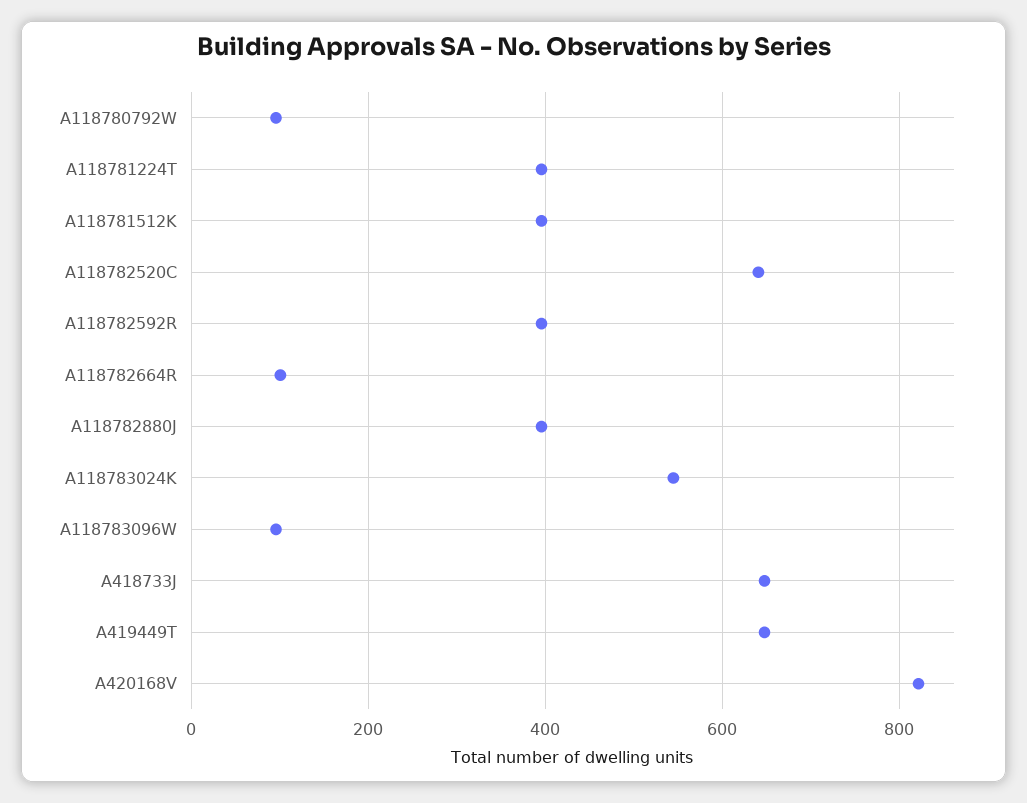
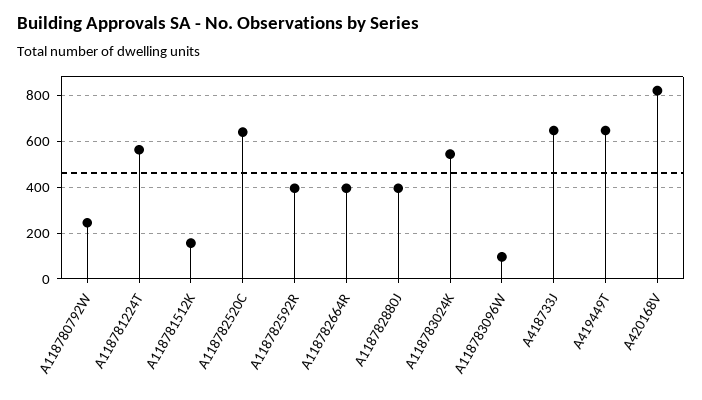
  {
-   "A118780792W": 100,
+   "A118780792W": 250,
-   "A118781224T": 400,
+   "A118781224T": 550,
-   "A118781512K": 400,
+   "A118781512K": 150,
    "A118782520C": 640,
    "A118782592R": 400,
-   "A118782664R": 100,
+   "A118782664R": 400,
    "A118782880J": 400,
    "A118783024K": 540,
    "A118783096W": 100,
    "A418733J": 640,
    "A419449T": 640,
    "A420168V": 820
  }

